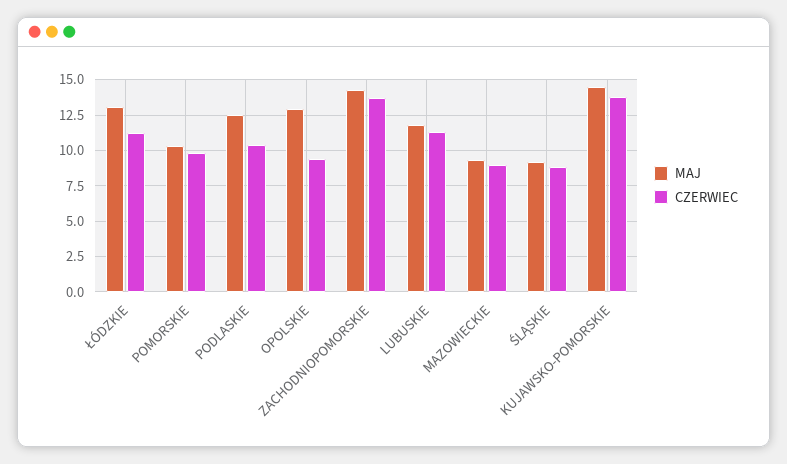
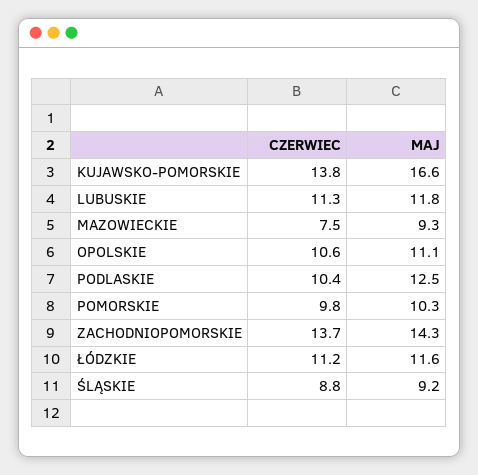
  {
    "MAJ": {
-     "ŁÓDZKIE": 13,
+     "ŁÓDZKIE": 11.6,
      "POMORSKIE": 10.3,
      "PODLASKIE": 12.5,
-     "OPOLSKIE": 13,
+     "OPOLSKIE": 11.1,
      "ZACHODNIOPOMORSKIE": 14.3,
      "LUBUSKIE": 11.8,
      "MAZOWIECKIE": 9.3,
      "ŚLĄSKIE": 9.2,
-     "KUJAWSKO-POMORSKIE": 14.5
+     "KUJAWSKO-POMORSKIE": 16.6
    },
    "CZERWIEC": {
      "ŁÓDZKIE": 11.2,
      "POMORSKIE": 9.8,
      "PODLASKIE": 10.4,
-     "OPOLSKIE": 9.5,
+     "OPOLSKIE": 10.6,
      "ZACHODNIOPOMORSKIE": 13.7,
      "LUBUSKIE": 11.3,
-     "MAZOWIECKIE": 9,
+     "MAZOWIECKIE": 7.5,
      "ŚLĄSKIE": 8.8,
      "KUJAWSKO-POMORSKIE": 13.8
    }
  }

